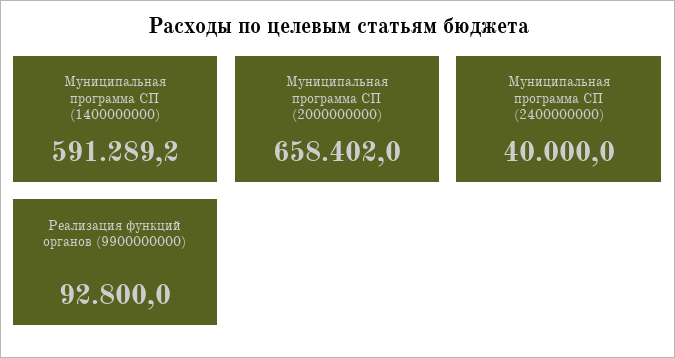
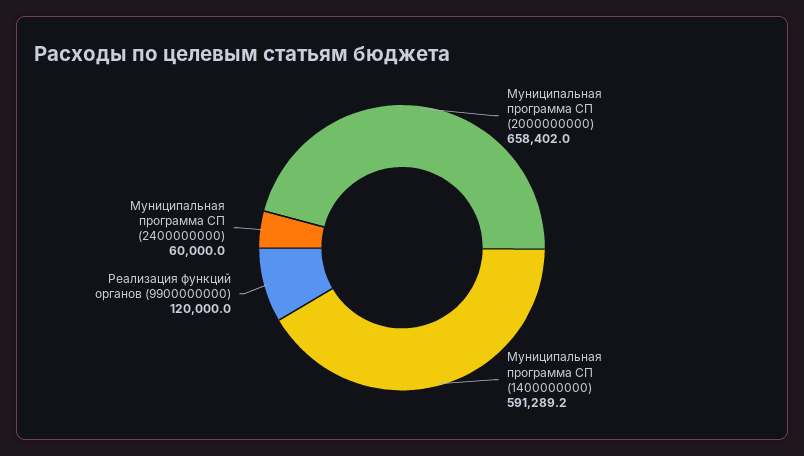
  {
    "Муниципальная программа СП (1400000000)": 591289.2,
    "Муниципальная программа СП (2000000000)": 658402,
-   "Муниципальная программа СП (2400000000)": 40000,
+   "Муниципальная программа СП (2400000000)": 60000,
-   "Реализация функций органов (9900000000)": 92800
+   "Реализация функций органов (9900000000)": 120000
  }

